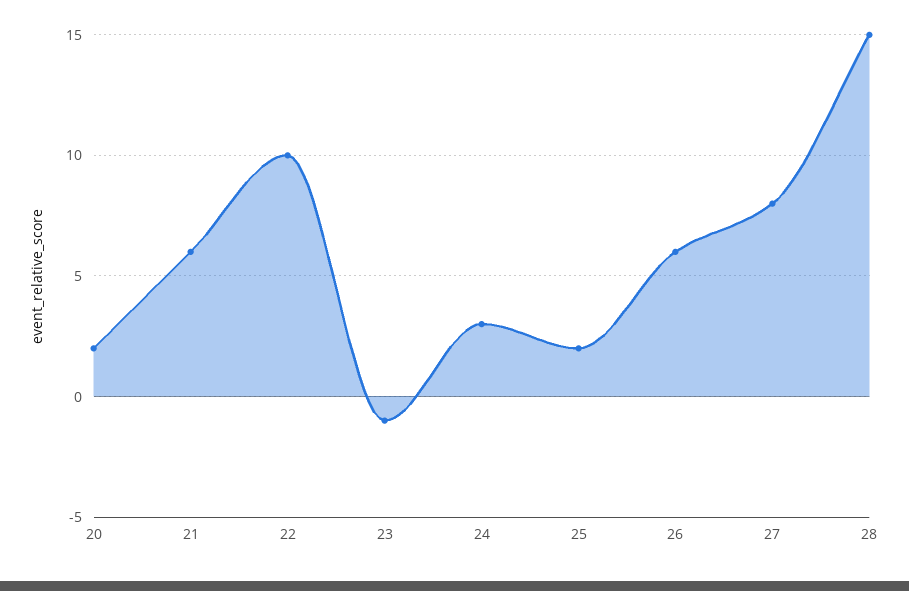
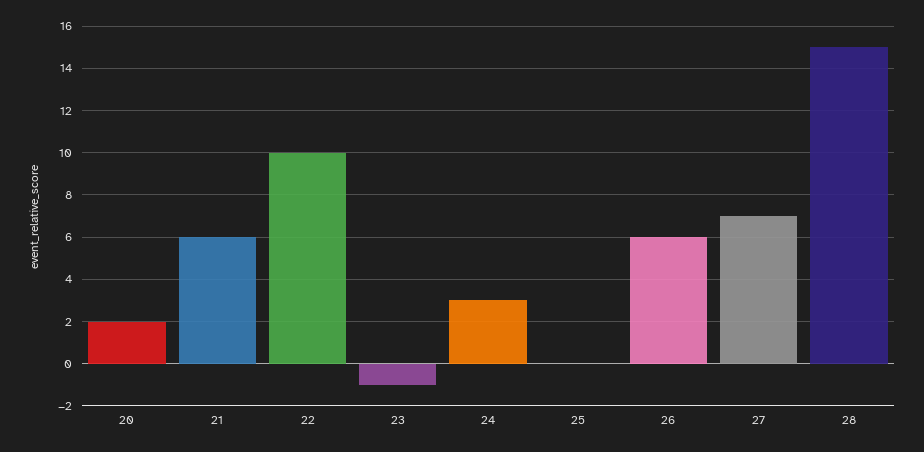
  {
    "20": 2,
    "21": 6,
    "22": 10,
    "23": -1,
    "24": 3,
-   "25": 2,
+   "25": 0,
    "26": 6,
-   "27": 8,
+   "27": 7,
    "28": 15
  }

